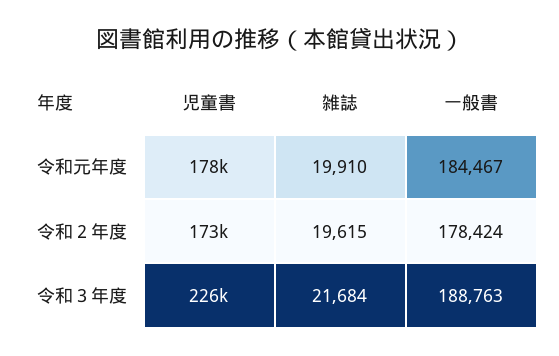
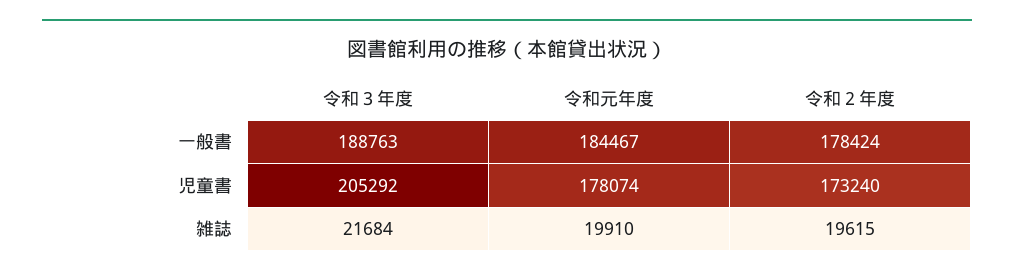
  {
    "児童書": {
      "令和元年度": 178074,
      "令和２年度": 173240,
-     "令和３年度": 226000
+     "令和３年度": 205292
    },
    "雑誌": {
      "令和元年度": 19910,
      "令和２年度": 19615,
      "令和３年度": 21684
    },
    "一般書": {
      "令和元年度": 184467,
      "令和２年度": 178424,
      "令和３年度": 188763
    }
  }

